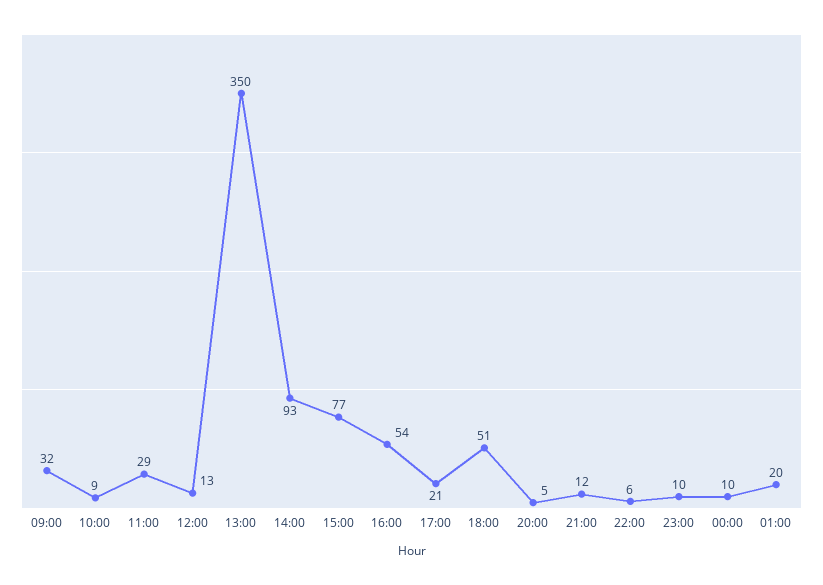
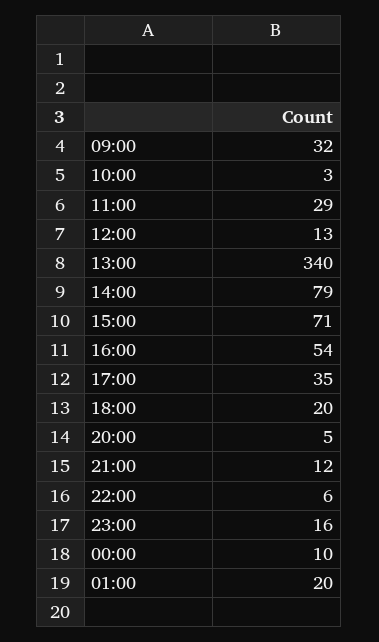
  {
    "09:00": 32,
-   "10:00": 9,
+   "10:00": 3,
    "11:00": 29,
    "12:00": 13,
-   "13:00": 350,
+   "13:00": 340,
-   "14:00": 93,
+   "14:00": 79,
-   "15:00": 77,
+   "15:00": 71,
    "16:00": 54,
-   "17:00": 21,
+   "17:00": 35,
-   "18:00": 51,
+   "18:00": 20,
    "20:00": 5,
    "21:00": 12,
    "22:00": 6,
-   "23:00": 10,
+   "23:00": 16,
    "00:00": 10,
    "01:00": 20
  }

